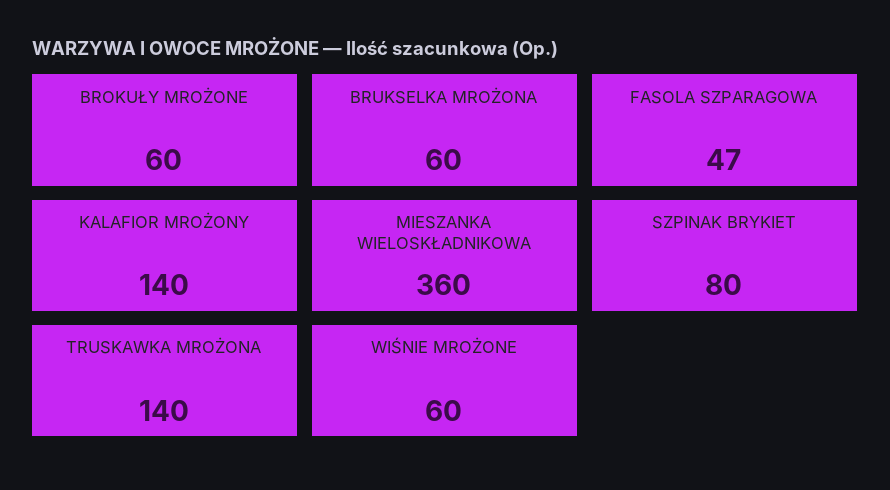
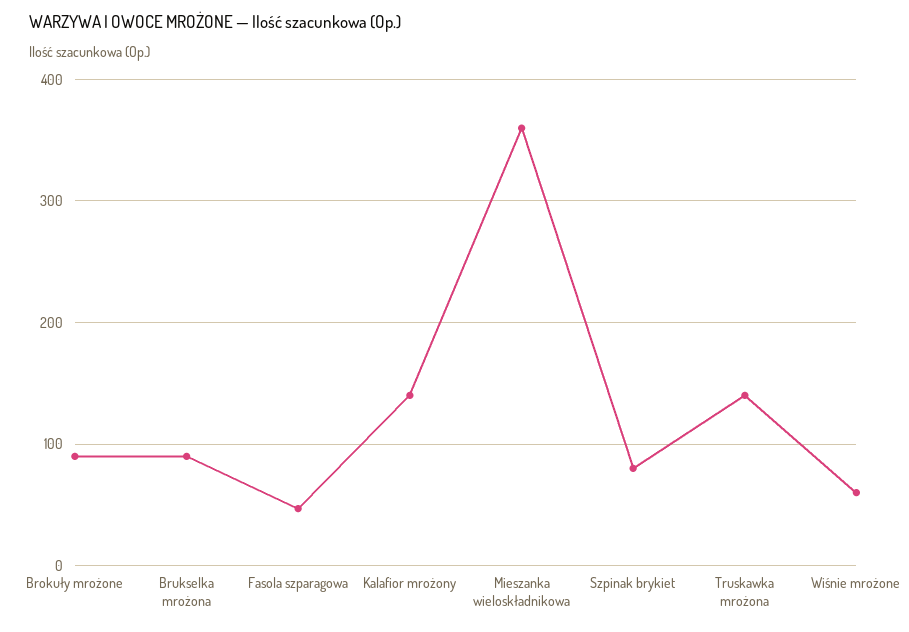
  {
-   "BROKUŁY MROŻONE": 60,
+   "BROKUŁY MROŻONE": 90,
-   "BRUKSELKA MROŻONA": 60,
+   "BRUKSELKA MROŻONA": 90,
    "FASOLA SZPARAGOWA": 47,
    "KALAFIOR MROŻONY": 140,
    "MIESZANKA WIELOSKŁADNIKOWA": 360,
    "SZPINAK BRYKIET": 80,
    "TRUSKAWKA MROŻONA": 140,
    "WIŚNIE MROŻONE": 60
  }

